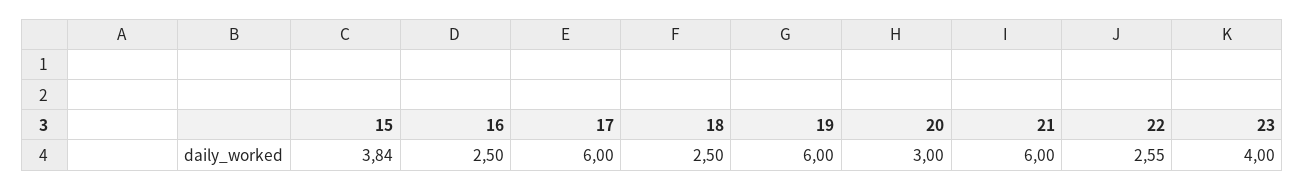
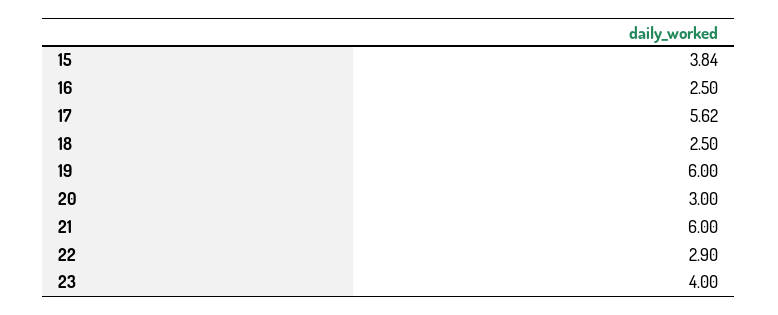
  {
    "15": 3.84,
    "16": 2.5,
-   "17": 6,
+   "17": 5.62,
    "18": 2.5,
    "19": 6,
    "20": 3,
    "21": 6,
-   "22": 2.55,
+   "22": 2.9,
    "23": 4
  }

